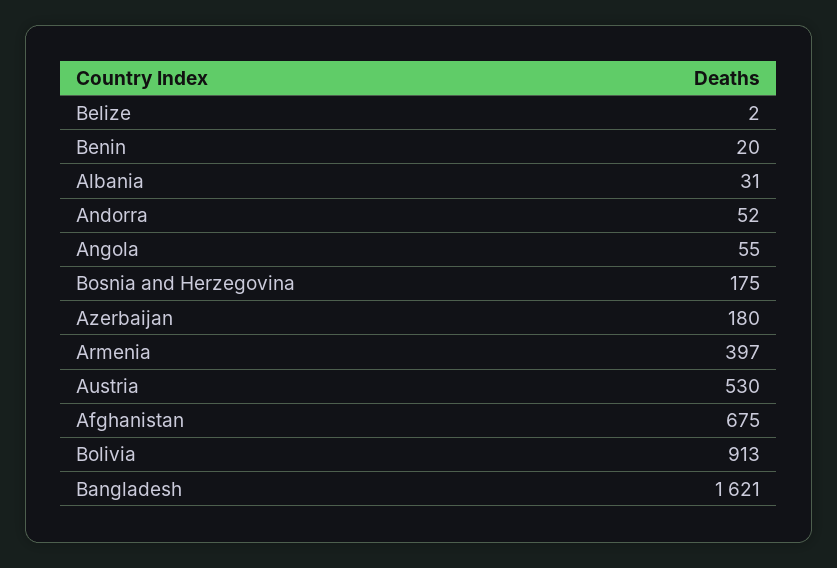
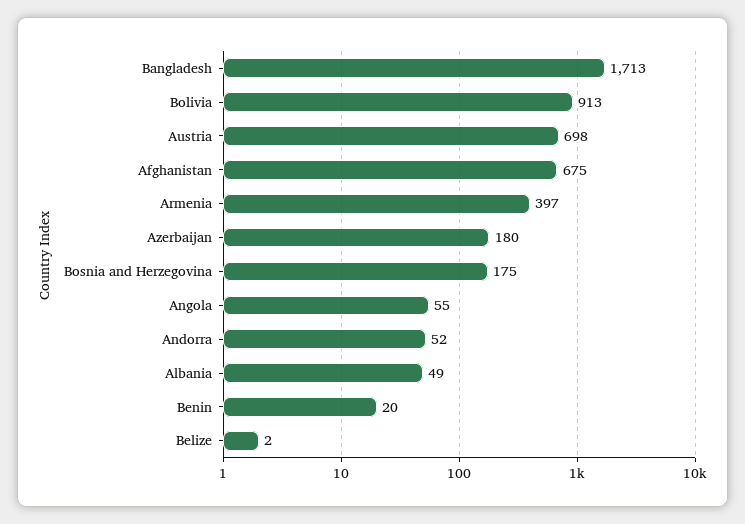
  {
    "Belize": 2,
    "Benin": 20,
-   "Albania": 31,
+   "Albania": 49,
    "Andorra": 52,
    "Angola": 55,
    "Bosnia and Herzegovina": 175,
    "Azerbaijan": 180,
    "Armenia": 397,
-   "Austria": 530,
+   "Austria": 698,
    "Afghanistan": 675,
    "Bolivia": 913,
-   "Bangladesh": 1621
+   "Bangladesh": 1713
  }

